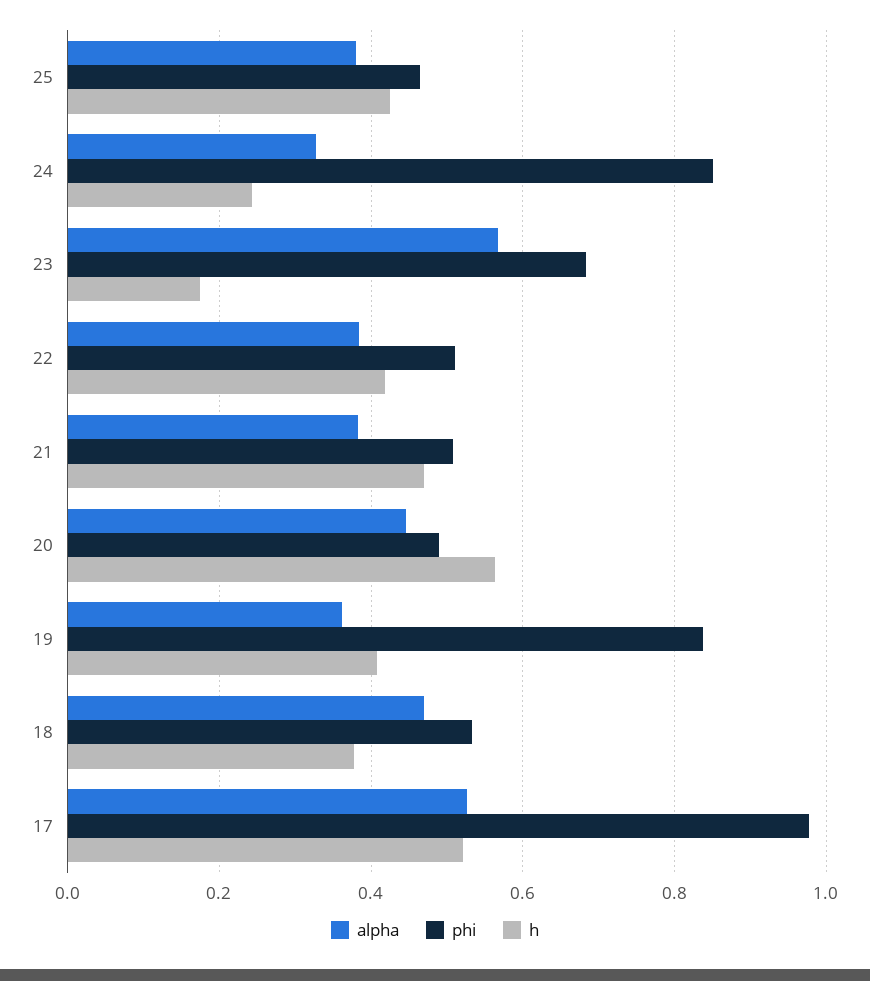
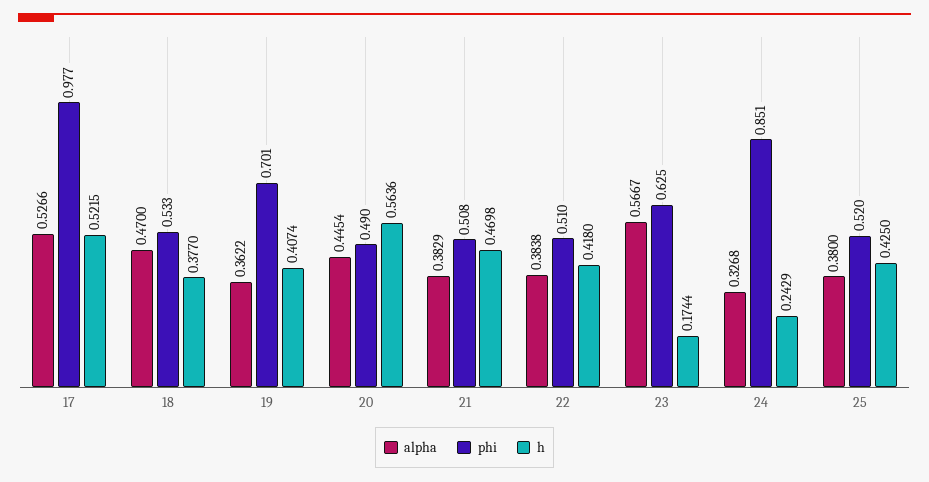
  {
    "alpha": {
      "25": 0.38,
      "24": 0.3268,
      "23": 0.5667,
      "22": 0.3838,
      "21": 0.3829,
      "20": 0.4454,
      "19": 0.3622,
      "18": 0.47,
      "17": 0.5266
    },
    "phi": {
-     "25": 0.46,
+     "25": 0.52,
      "24": 0.851,
-     "23": 0.68,
+     "23": 0.625,
      "22": 0.51,
      "21": 0.508,
      "20": 0.49,
-     "19": 0.84,
+     "19": 0.701,
      "18": 0.533,
      "17": 0.977
    },
    "h": {
      "25": 0.425,
      "24": 0.2429,
      "23": 0.1744,
      "22": 0.418,
      "21": 0.4698,
      "20": 0.5636,
      "19": 0.4074,
      "18": 0.377,
      "17": 0.5215
    }
  }

